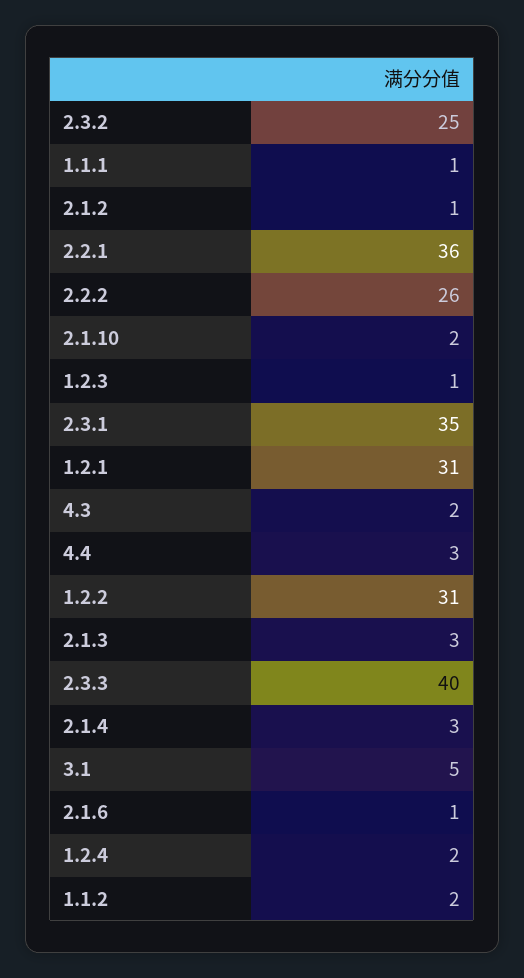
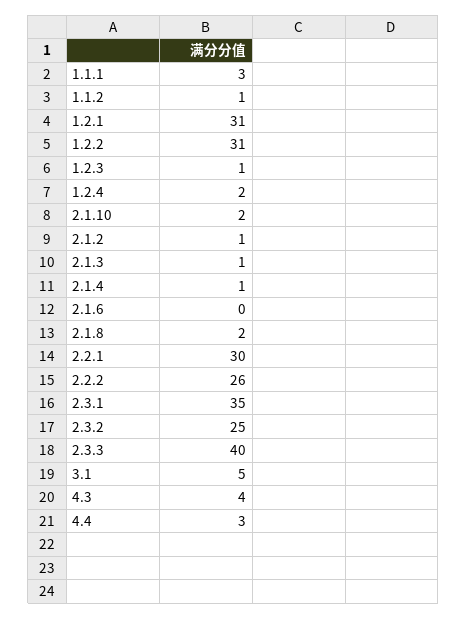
  {
    "2.3.2": 25,
-   "1.1.1": 1,
+   "1.1.1": 3,
    "2.1.2": 1,
-   "2.2.1": 36,
+   "2.2.1": 30,
    "2.2.2": 26,
    "2.1.10": 2,
    "1.2.3": 1,
    "2.3.1": 35,
    "1.2.1": 31,
-   "4.3": 2,
+   "4.3": 4,
    "4.4": 3,
    "1.2.2": 31,
-   "2.1.3": 3,
+   "2.1.3": 1,
    "2.3.3": 40,
-   "2.1.4": 3,
+   "2.1.4": 1,
    "3.1": 5,
-   "2.1.6": 1,
+   "2.1.6": 0,
    "1.2.4": 2,
-   "1.1.2": 2
+   "1.1.2": 1,
+   "2.1.8": 2
  }

